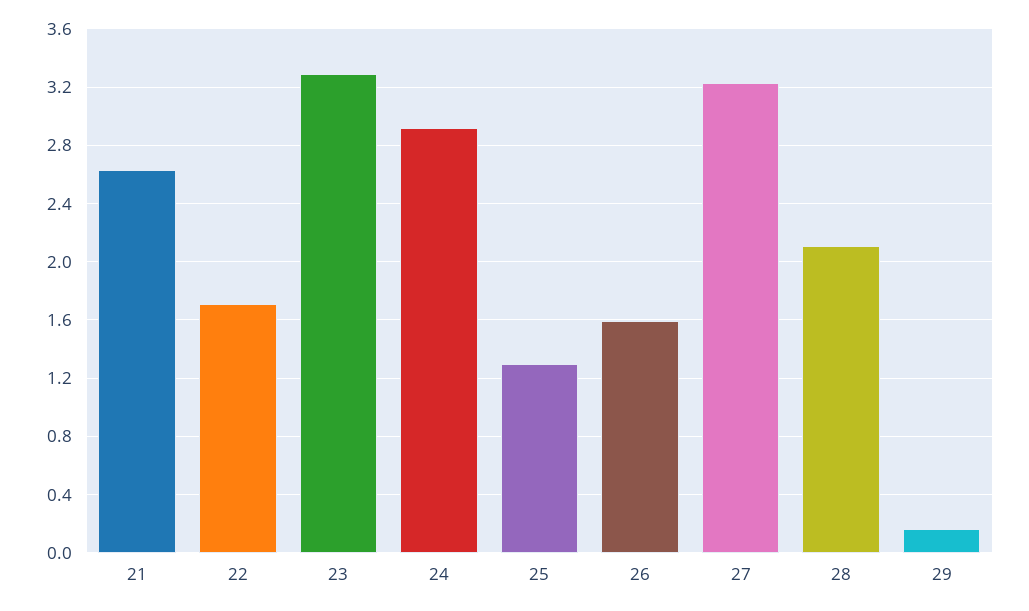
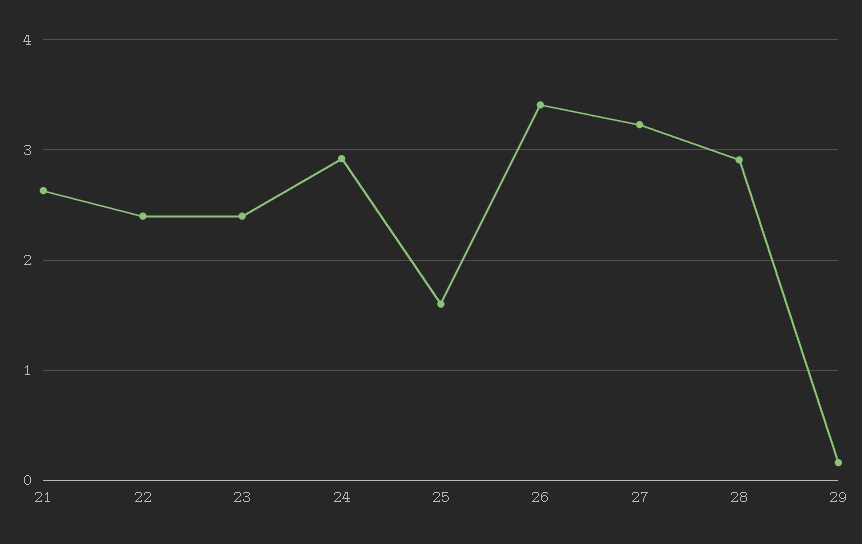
  {
    "21": 2.65,
-   "22": 1.7,
+   "22": 2.4,
-   "23": 3.3,
+   "23": 2.4,
    "24": 2.9,
-   "25": 1.3,
+   "25": 1.6,
-   "26": 1.6,
+   "26": 3.4,
    "27": 3.25,
-   "28": 2.1,
+   "28": 2.9,
    "29": 0.15
  }

